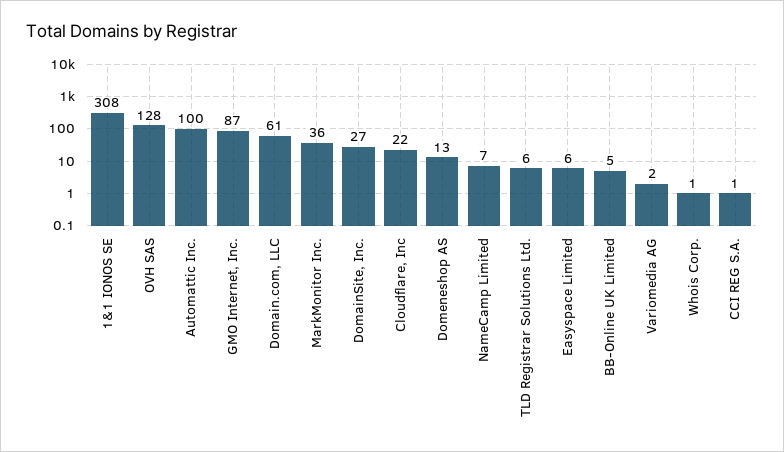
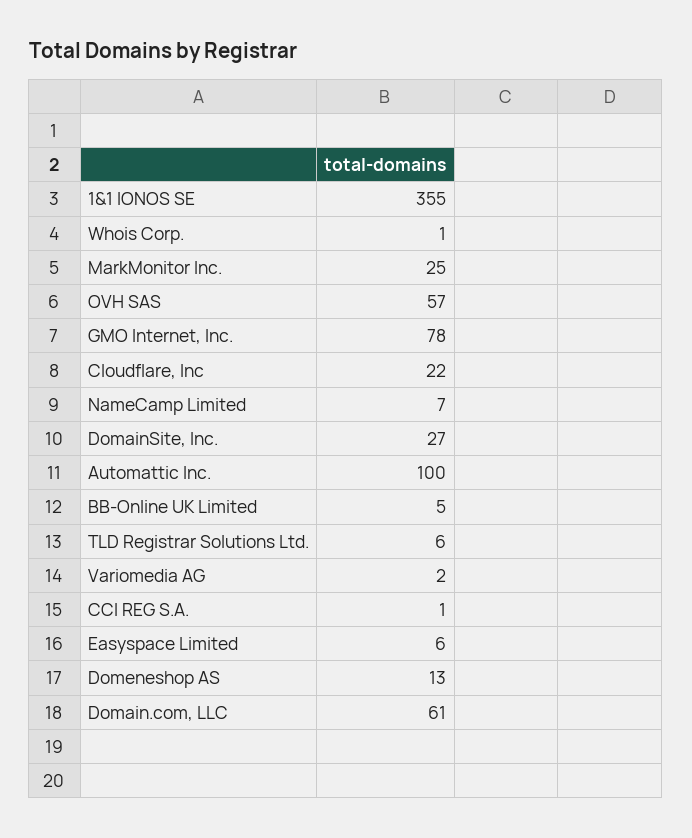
  {
-   "1&1 IONOS SE": 308,
+   "1&1 IONOS SE": 355,
-   "OVH SAS": 128,
+   "OVH SAS": 57,
    "Automattic Inc.": 100,
-   "GMO Internet, Inc.": 87,
+   "GMO Internet, Inc.": 78,
    "Domain.com, LLC": 61,
-   "MarkMonitor Inc.": 36,
+   "MarkMonitor Inc.": 25,
    "DomainSite, Inc.": 27,
    "Cloudflare, Inc": 22,
    "Domeneshop AS": 13,
    "NameCamp Limited": 7,
    "TLD Registrar Solutions Ltd.": 6,
    "Easyspace Limited": 6,
    "BB-Online UK Limited": 5,
    "Variomedia AG": 2,
    "Whois Corp.": 1,
    "CCI REG S.A.": 1
  }

